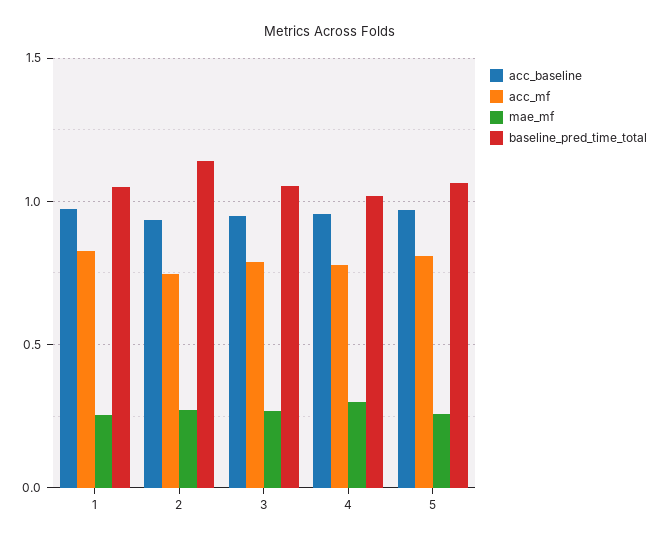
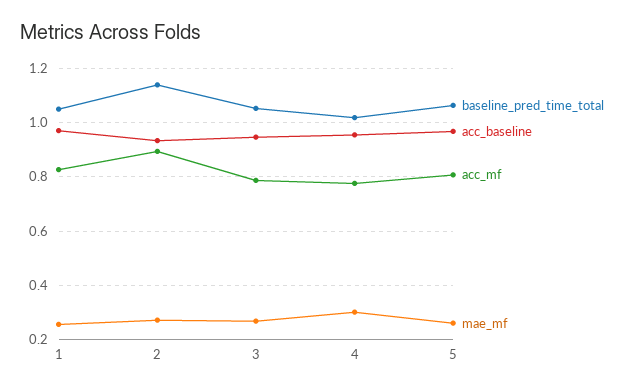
  {
    "acc_baseline": {
      "1": 0.975,
      "2": 0.925,
      "3": 0.95,
      "4": 0.95,
      "5": 0.975
    },
    "acc_mf": {
      "1": 0.825,
-     "2": 0.75,
+     "2": 0.9,
      "3": 0.775,
      "4": 0.775,
      "5": 0.8
    },
    "mae_mf": {
      "1": 0.25,
      "2": 0.275,
      "3": 0.275,
      "4": 0.3,
      "5": 0.25
    },
    "baseline_pred_time_total": {
      "1": 1.05,
      "2": 1.15,
      "3": 1.05,
      "4": 1.025,
      "5": 1.075
    }
  }

